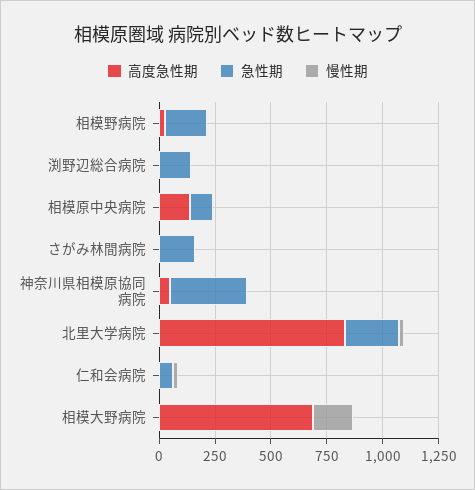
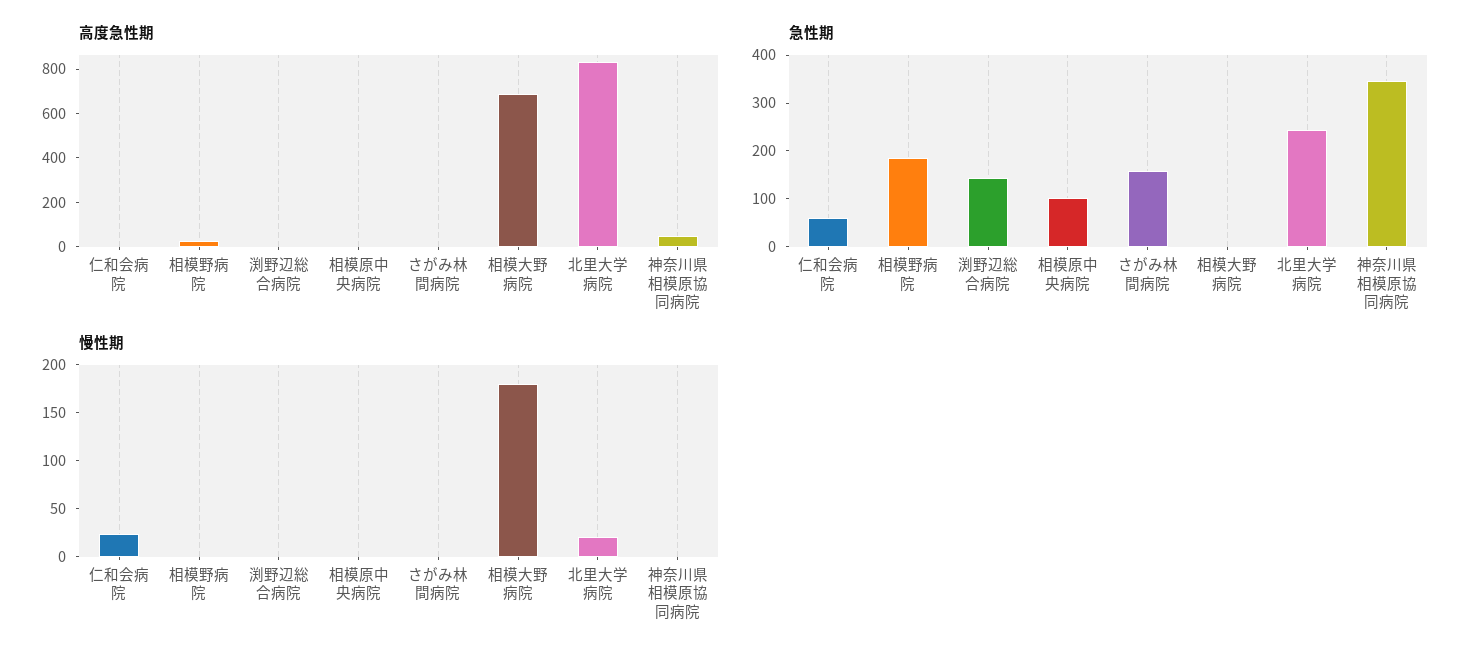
  {
    "高度急性期": {
      "相模野病院": 50,
      "渕野辺総合病院": 0,
-     "相模原中央病院": 150,
+     "相模原中央病院": 0,
      "さがみ林間病院": 0,
      "神奈川県相模原協同病院": 50,
      "北里大学病院": 850,
      "仁和会病院": 0,
      "相模大野病院": 700
    },
    "急性期": {
      "相模野病院": 180,
      "渕野辺総合病院": 140,
      "相模原中央病院": 100,
      "さがみ林間病院": 160,
      "神奈川県相模原協同病院": 340,
      "北里大学病院": 240,
      "仁和会病院": 60,
      "相模大野病院": 0
    },
    "慢性期": {
      "相模野病院": 0,
      "渕野辺総合病院": 0,
      "相模原中央病院": 0,
      "さがみ林間病院": 0,
      "神奈川県相模原協同病院": 0,
      "北里大学病院": 20,
      "仁和会病院": 20,
      "相模大野病院": 180
    }
  }

